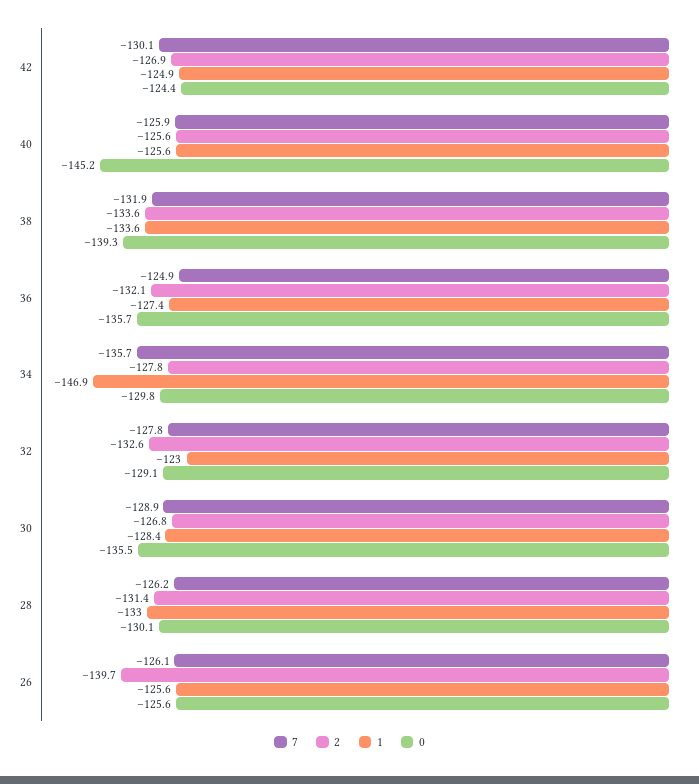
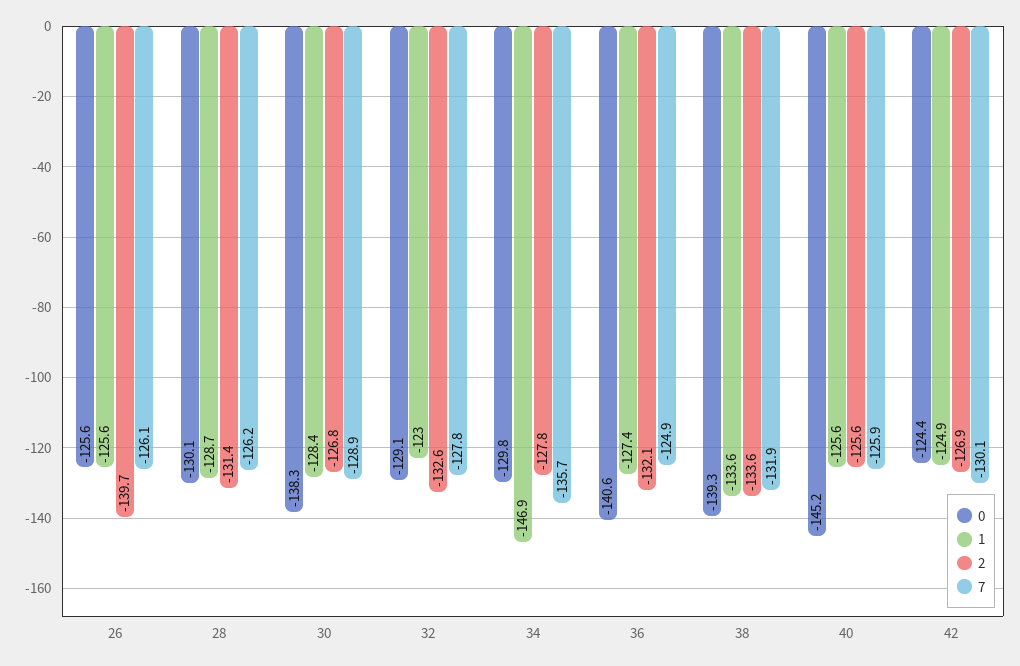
  {
    "7": {
      "42": -130.1,
      "40": -125.9,
      "38": -131.9,
      "36": -124.9,
      "34": -135.7,
      "32": -127.8,
      "30": -128.9,
      "28": -126.2,
      "26": -126.1
    },
    "2": {
      "42": -126.9,
      "40": -125.6,
      "38": -133.6,
      "36": -132.1,
      "34": -127.8,
      "32": -132.6,
      "30": -126.8,
      "28": -131.4,
      "26": -139.7
    },
    "1": {
      "42": -124.9,
      "40": -125.6,
      "38": -133.6,
      "36": -127.4,
      "34": -146.9,
      "32": -123,
      "30": -128.4,
-     "28": -133,
+     "28": -128.7,
      "26": -125.6
    },
    "0": {
      "42": -124.4,
      "40": -145.2,
      "38": -139.3,
-     "36": -135.7,
+     "36": -140.6,
      "34": -129.8,
      "32": -129.1,
-     "30": -135.5,
+     "30": -138.3,
      "28": -130.1,
      "26": -125.6
    }
  }

